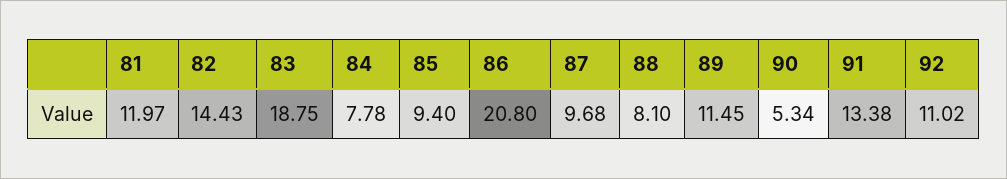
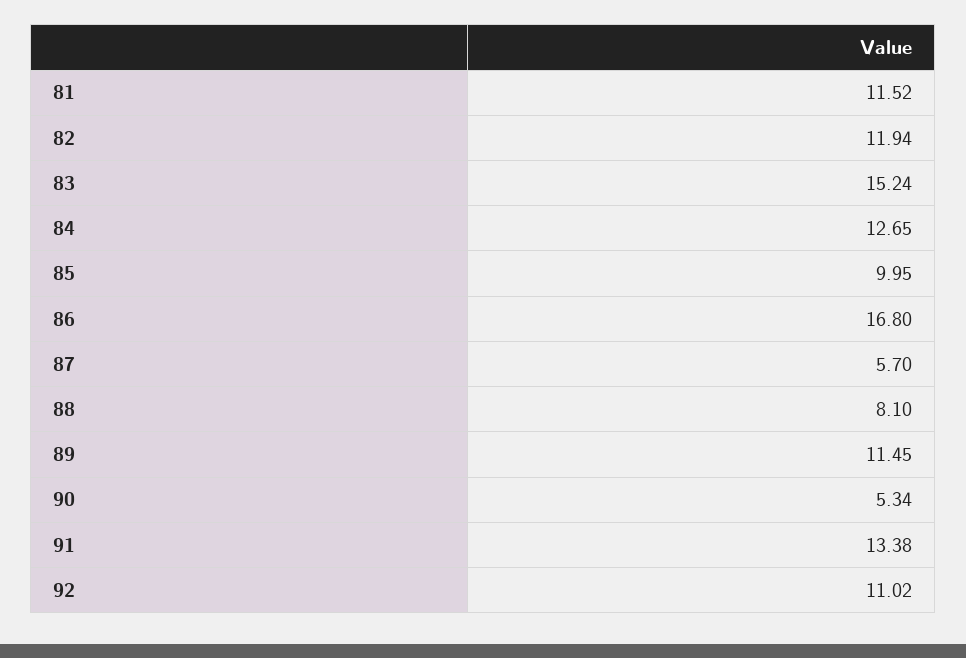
  {
-   "81": 11.97,
+   "81": 11.52,
-   "82": 14.43,
+   "82": 11.94,
-   "83": 18.75,
+   "83": 15.24,
-   "84": 7.78,
+   "84": 12.65,
-   "85": 9.4,
+   "85": 9.95,
-   "86": 20.8,
+   "86": 16.8,
-   "87": 9.68,
+   "87": 5.7,
    "88": 8.1,
    "89": 11.45,
    "90": 5.34,
    "91": 13.38,
    "92": 11.02
  }

